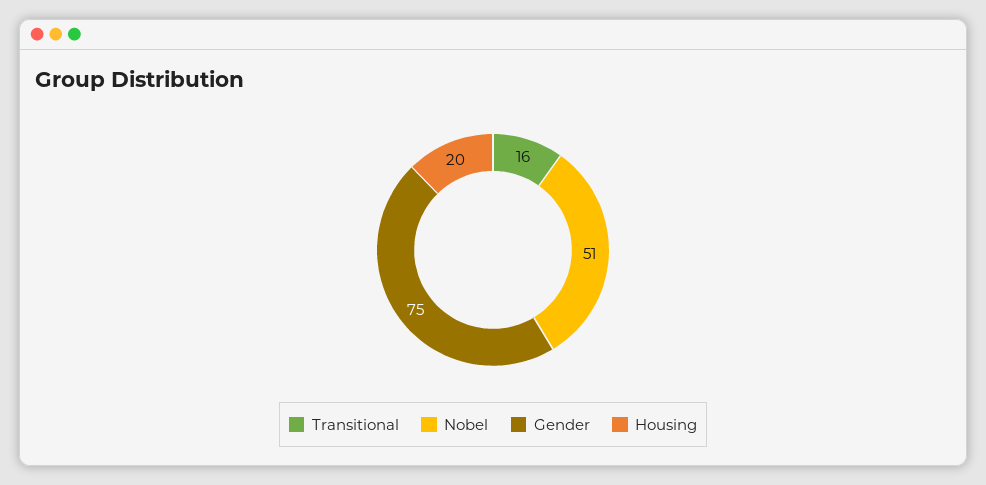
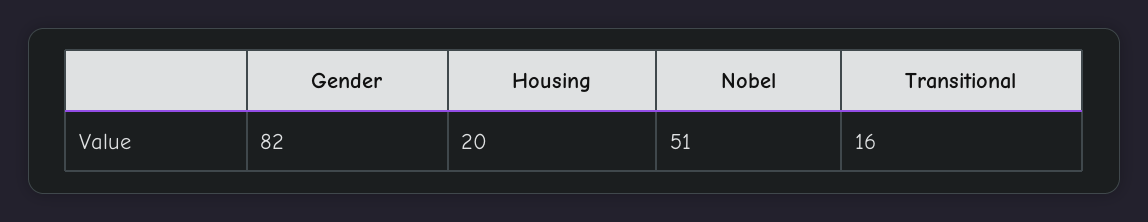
  {
    "Transitional": 16,
    "Nobel": 51,
-   "Gender": 75,
+   "Gender": 82,
    "Housing": 20
  }

